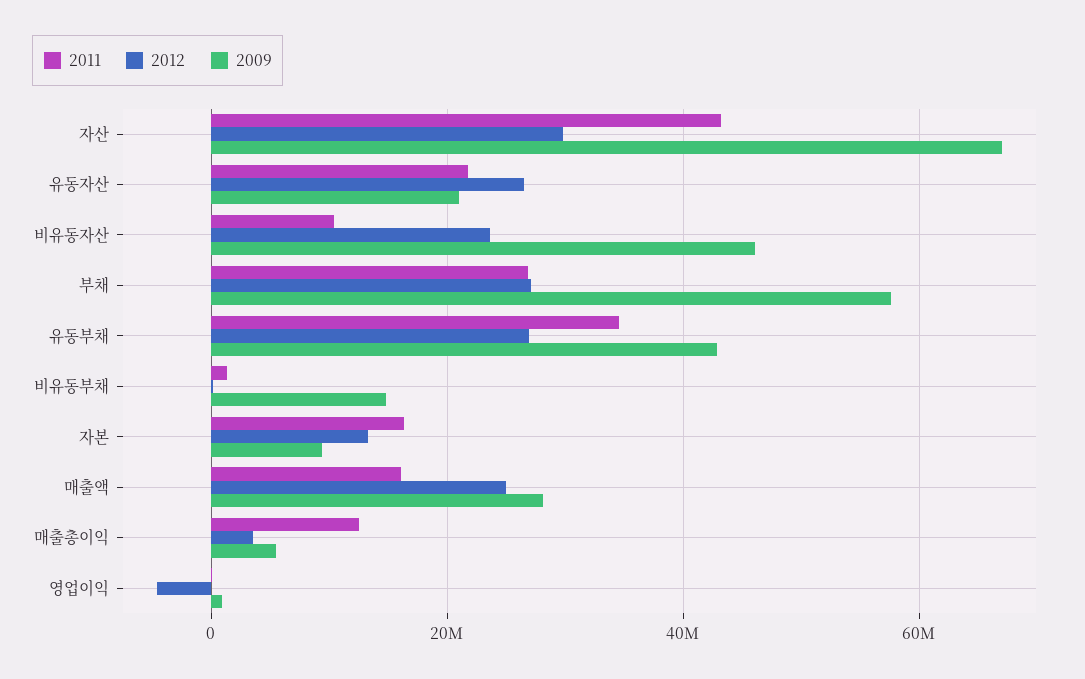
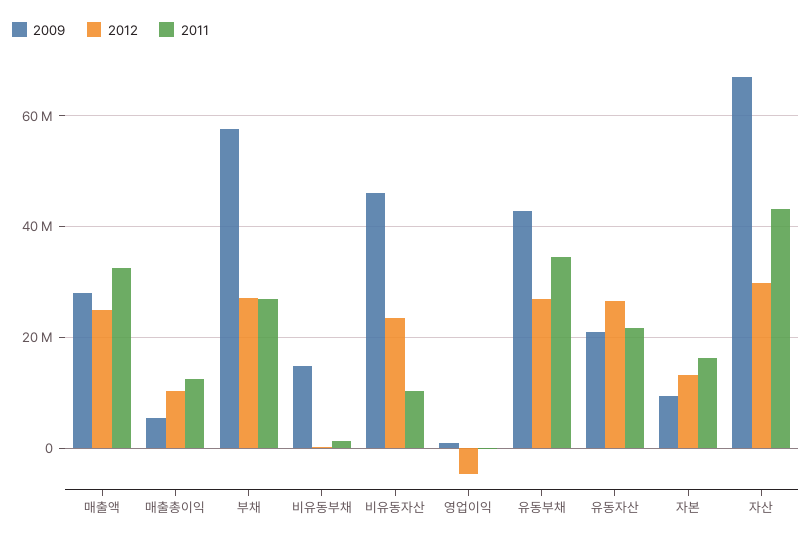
  {
    "2011": {
      "자산": 44000000,
      "유동자산": 22000000,
      "비유동자산": 10000000,
      "부채": 26000000,
      "유동부채": 34000000,
      "비유동부채": 2000000,
      "자본": 16000000,
-     "매출액": 16000000,
+     "매출액": 32000000,
      "매출총이익": 12000000,
      "영업이익": 0
    },
    "2012": {
      "자산": 30000000,
      "유동자산": 26000000,
      "비유동자산": 24000000,
      "부채": 28000000,
      "유동부채": 26000000,
      "비유동부채": 0,
      "자본": 14000000,
      "매출액": 24000000,
-     "매출총이익": 4000000,
+     "매출총이익": 10000000,
      "영업이익": -4000000
    },
    "2009": {
      "자산": 68000000,
      "유동자산": 20000000,
      "비유동자산": 46000000,
      "부채": 58000000,
      "유동부채": 42000000,
      "비유동부채": 14000000,
      "자본": 10000000,
      "매출액": 28000000,
      "매출총이익": 6000000,
      "영업이익": 0
    }
  }

